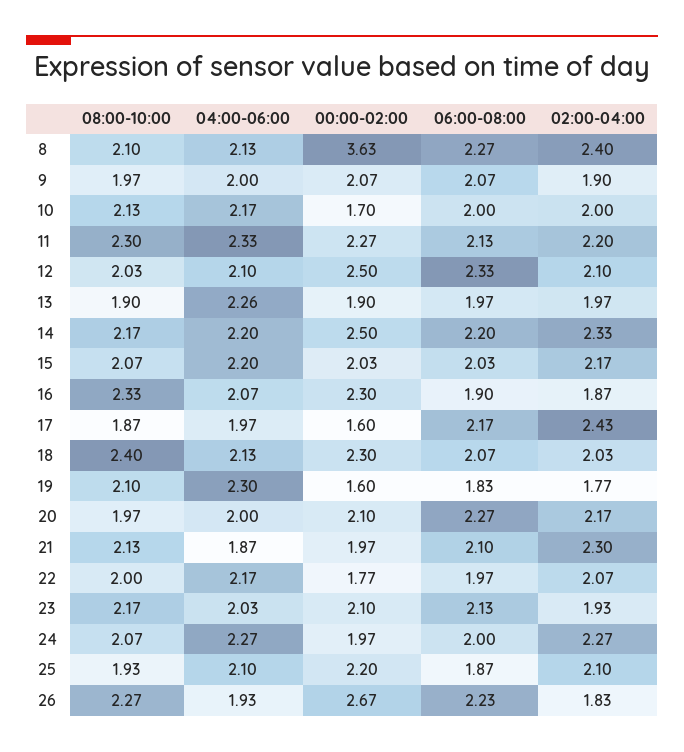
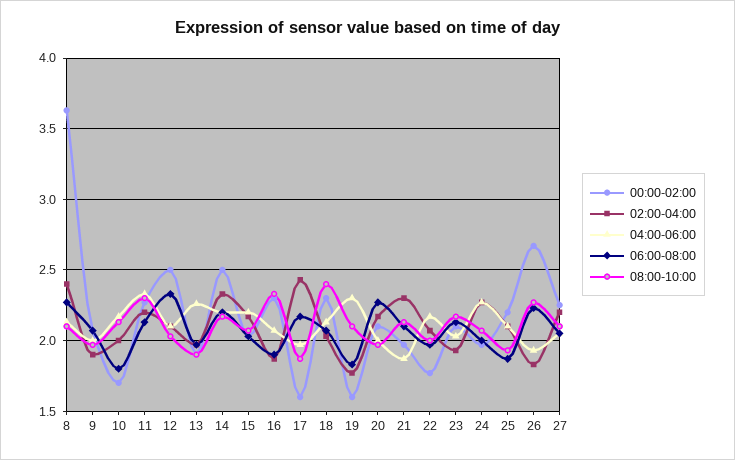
  {
    "08:00-10:00": {
      "8": 2.1,
      "9": 1.97,
      "10": 2.13,
      "11": 2.3,
      "12": 2.03,
      "13": 1.9,
      "14": 2.17,
      "15": 2.07,
      "16": 2.33,
      "17": 1.87,
      "18": 2.4,
      "19": 2.1,
      "20": 1.97,
      "21": 2.13,
      "22": 2,
      "23": 2.17,
      "24": 2.07,
      "25": 1.93,
-     "26": 2.27
+     "26": 2.27,
+     "27": 2.1
    },
    "04:00-06:00": {
      "8": 2.13,
      "9": 2,
      "10": 2.17,
      "11": 2.33,
      "12": 2.1,
      "13": 2.26,
      "14": 2.2,
      "15": 2.2,
      "16": 2.07,
      "17": 1.97,
      "18": 2.13,
      "19": 2.3,
      "20": 2,
      "21": 1.87,
      "22": 2.17,
      "23": 2.03,
      "24": 2.27,
      "25": 2.1,
-     "26": 1.93
+     "26": 1.93,
+     "27": 2.05
    },
    "00:00-02:00": {
      "8": 3.63,
      "9": 2.07,
      "10": 1.7,
      "11": 2.27,
      "12": 2.5,
      "13": 1.9,
      "14": 2.5,
      "15": 2.03,
      "16": 2.3,
      "17": 1.6,
      "18": 2.3,
      "19": 1.6,
      "20": 2.1,
      "21": 1.97,
      "22": 1.77,
      "23": 2.1,
      "24": 1.97,
      "25": 2.2,
-     "26": 2.67
+     "26": 2.67,
+     "27": 2.25
    },
    "06:00-08:00": {
      "8": 2.27,
      "9": 2.07,
-     "10": 2,
+     "10": 1.8,
      "11": 2.13,
      "12": 2.33,
      "13": 1.97,
      "14": 2.2,
      "15": 2.03,
      "16": 1.9,
      "17": 2.17,
      "18": 2.07,
      "19": 1.83,
      "20": 2.27,
      "21": 2.1,
      "22": 1.97,
      "23": 2.13,
      "24": 2,
      "25": 1.87,
-     "26": 2.23
+     "26": 2.23,
+     "27": 2.05
    },
    "02:00-04:00": {
      "8": 2.4,
      "9": 1.9,
      "10": 2,
      "11": 2.2,
      "12": 2.1,
      "13": 1.97,
      "14": 2.33,
      "15": 2.17,
      "16": 1.87,
      "17": 2.43,
      "18": 2.03,
      "19": 1.77,
      "20": 2.17,
      "21": 2.3,
      "22": 2.07,
      "23": 1.93,
      "24": 2.27,
      "25": 2.1,
-     "26": 1.83
+     "26": 1.83,
+     "27": 2.2
    }
  }

